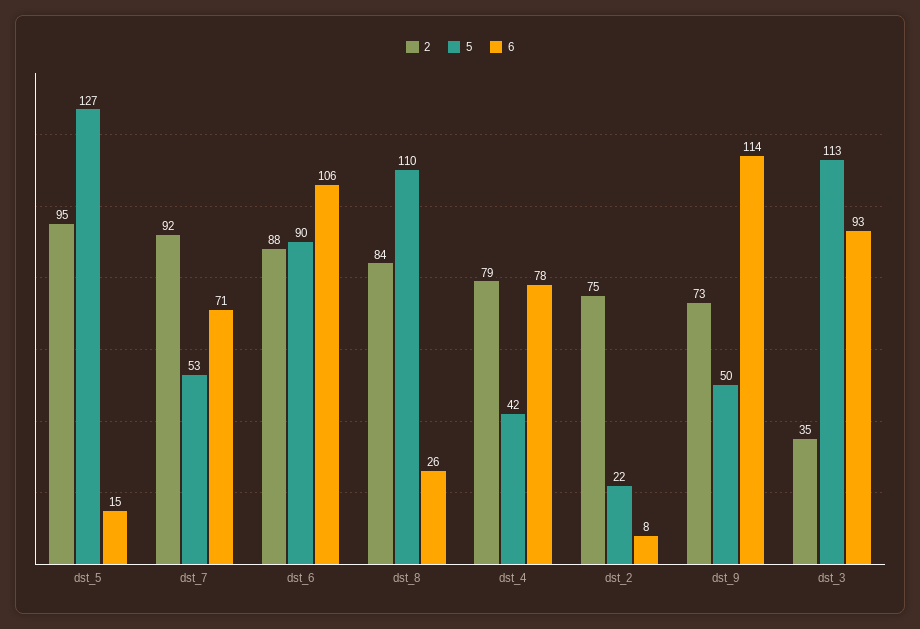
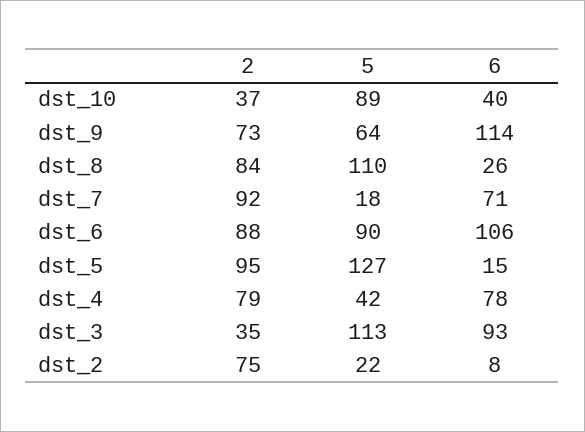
  {
    "2": {
      "dst_5": 95,
      "dst_7": 92,
      "dst_6": 88,
      "dst_8": 84,
      "dst_4": 79,
      "dst_2": 75,
      "dst_9": 73,
-     "dst_3": 35
+     "dst_3": 35,
+     "dst_10": 37
    },
    "5": {
      "dst_5": 127,
-     "dst_7": 53,
+     "dst_7": 18,
      "dst_6": 90,
      "dst_8": 110,
      "dst_4": 42,
      "dst_2": 22,
-     "dst_9": 50,
+     "dst_9": 64,
-     "dst_3": 113
+     "dst_3": 113,
+     "dst_10": 89
    },
    "6": {
      "dst_5": 15,
      "dst_7": 71,
      "dst_6": 106,
      "dst_8": 26,
      "dst_4": 78,
      "dst_2": 8,
      "dst_9": 114,
-     "dst_3": 93
+     "dst_3": 93,
+     "dst_10": 40
    }
  }

